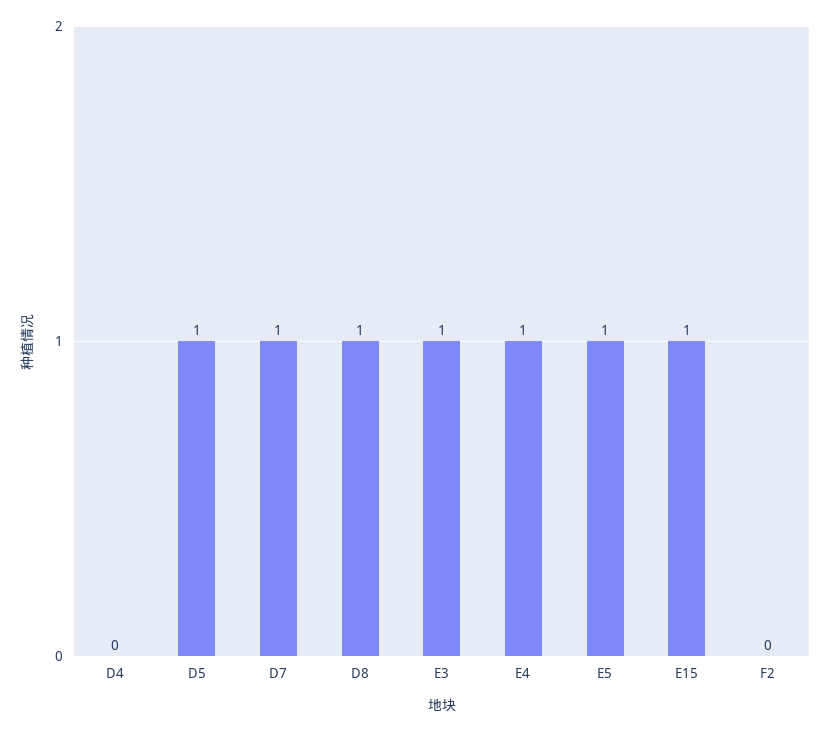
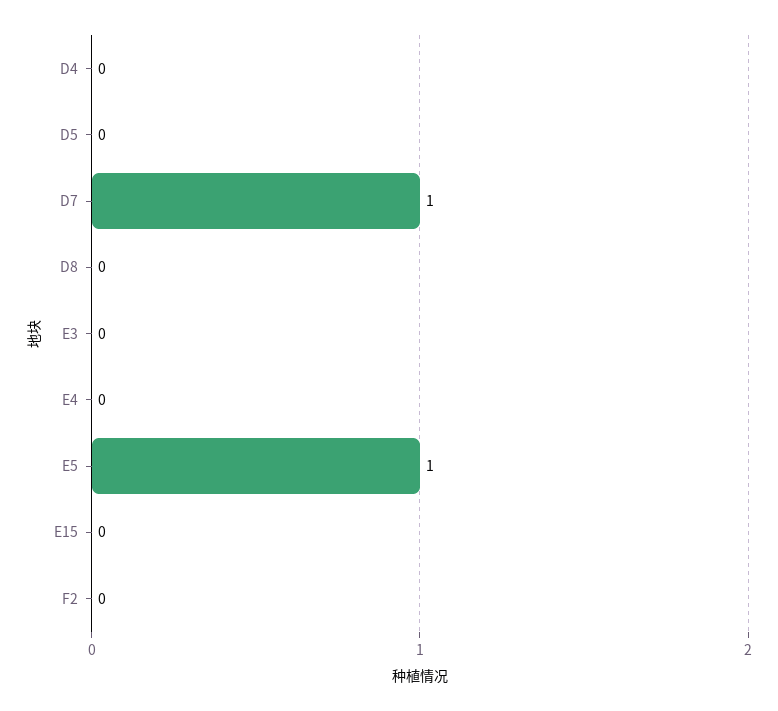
  {
    "D4": 0,
-   "D5": 1,
+   "D5": 0,
    "D7": 1,
-   "D8": 1,
+   "D8": 0,
-   "E3": 1,
+   "E3": 0,
-   "E4": 1,
+   "E4": 0,
    "E5": 1,
-   "E15": 1,
+   "E15": 0,
    "F2": 0
  }

